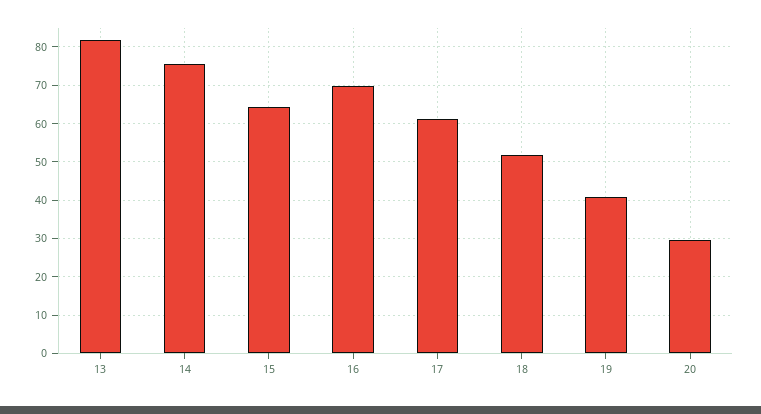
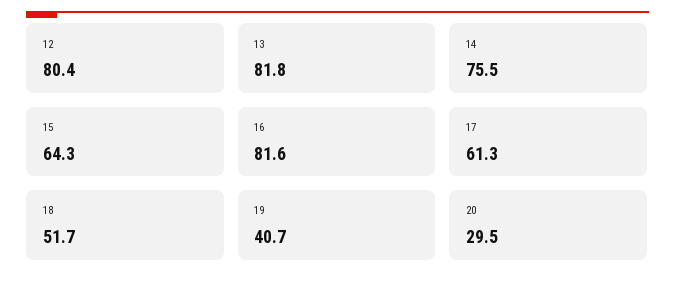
  {
    "13": 81.8,
    "14": 75.5,
    "15": 64.3,
-   "16": 70,
+   "16": 81.6,
    "17": 61.3,
    "18": 51.7,
    "19": 40.7,
-   "20": 29.5
+   "20": 29.5,
+   "12": 80.4
  }

